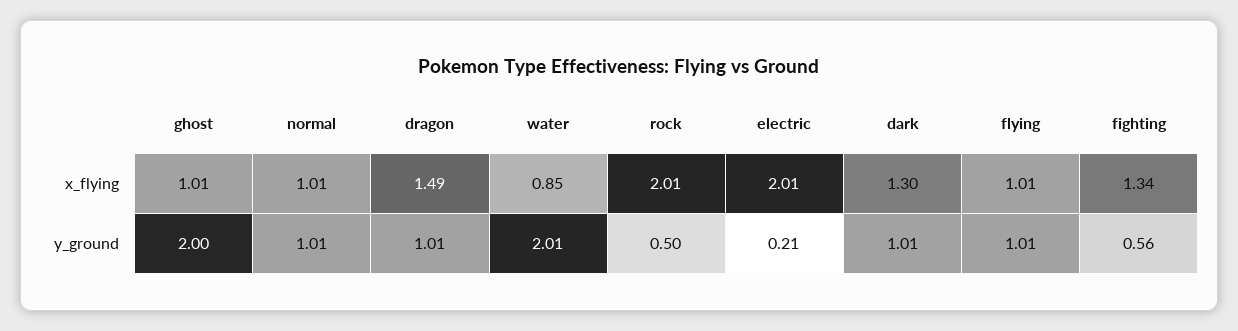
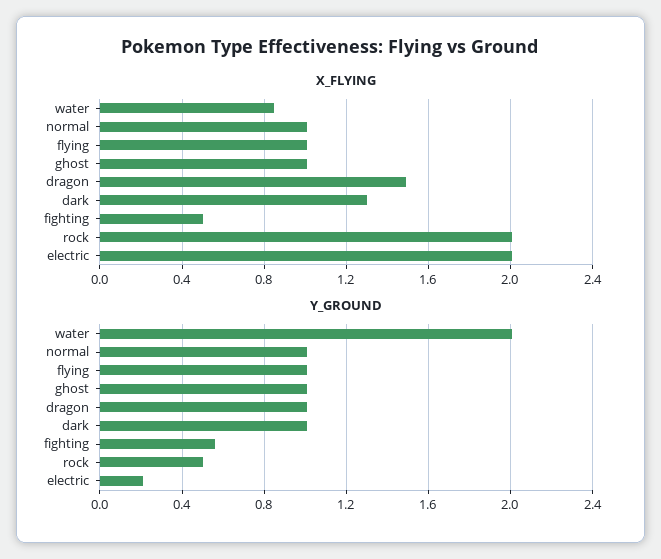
  {
    "x_flying": {
      "ghost": 1.01,
      "normal": 1.01,
      "dragon": 1.49,
      "water": 0.85,
      "rock": 2.01,
      "electric": 2.01,
      "dark": 1.3,
      "flying": 1.01,
-     "fighting": 1.34
+     "fighting": 0.5
    },
    "y_ground": {
-     "ghost": 2,
+     "ghost": 1,
      "normal": 1.01,
      "dragon": 1.01,
      "water": 2.01,
      "rock": 0.5,
      "electric": 0.21,
      "dark": 1.01,
      "flying": 1.01,
      "fighting": 0.56
    }
  }

